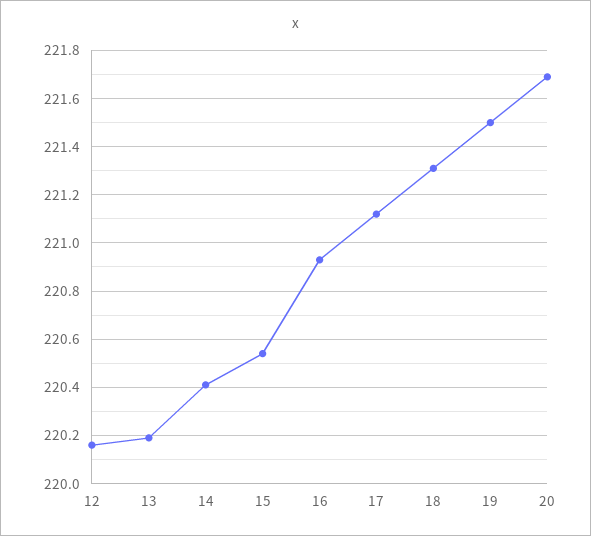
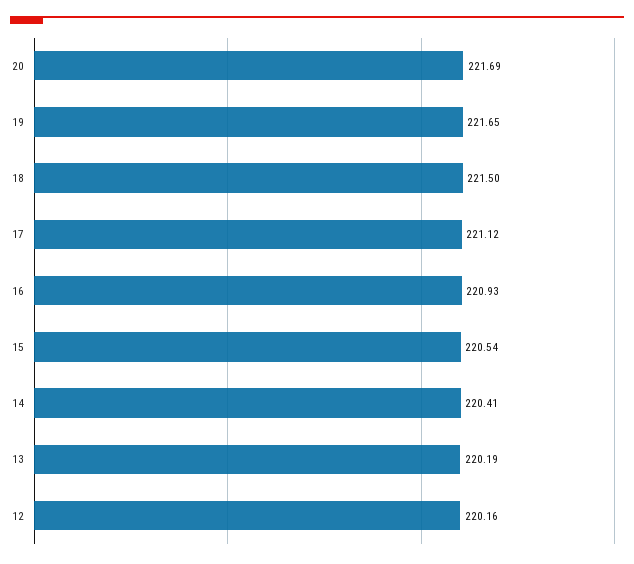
  {
    "12": 220.16,
    "13": 220.19,
    "14": 220.41,
    "15": 220.54,
    "16": 220.93,
    "17": 221.12,
-   "18": 221.3,
+   "18": 221.5,
-   "19": 221.5,
+   "19": 221.65,
    "20": 221.69
  }

